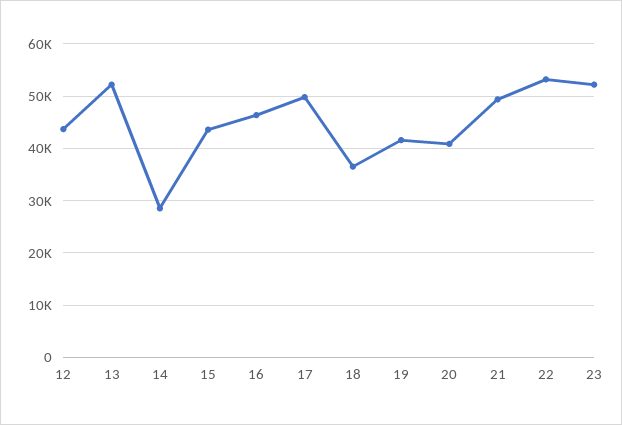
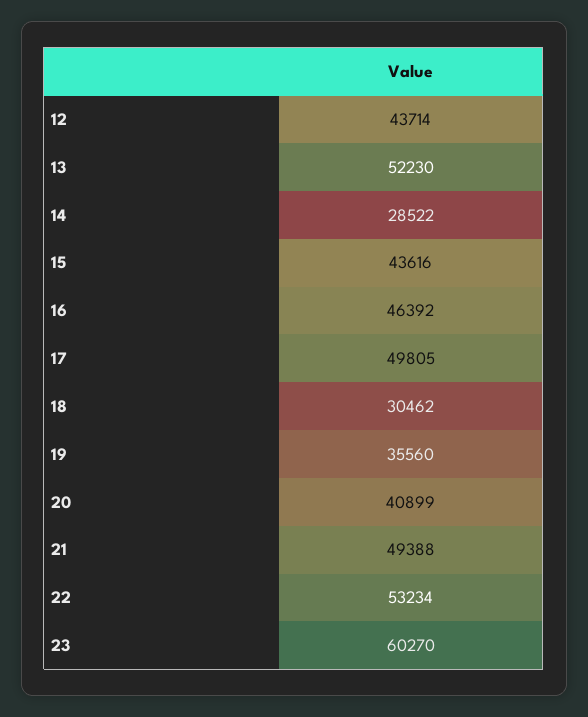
  {
    "12": 43714,
    "13": 52230,
    "14": 28522,
    "15": 43616,
    "16": 46392,
    "17": 49805,
-   "18": 36000,
+   "18": 30462,
-   "19": 42000,
+   "19": 35560,
    "20": 40899,
    "21": 49388,
    "22": 53234,
-   "23": 52000
+   "23": 60270
  }

